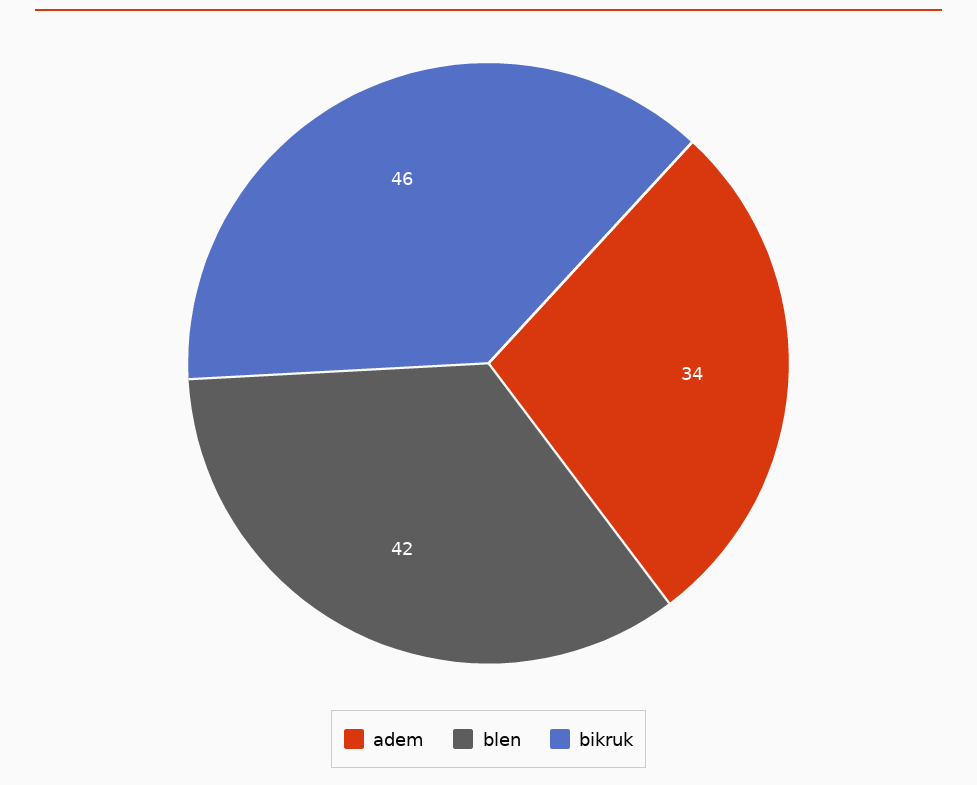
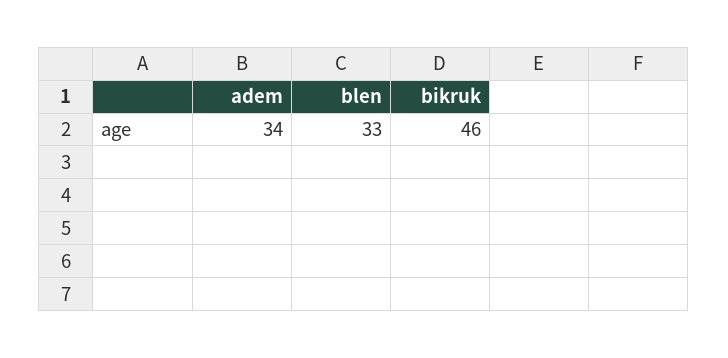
  {
    "adem": 34,
-   "blen": 42,
+   "blen": 33,
    "bikruk": 46
  }

